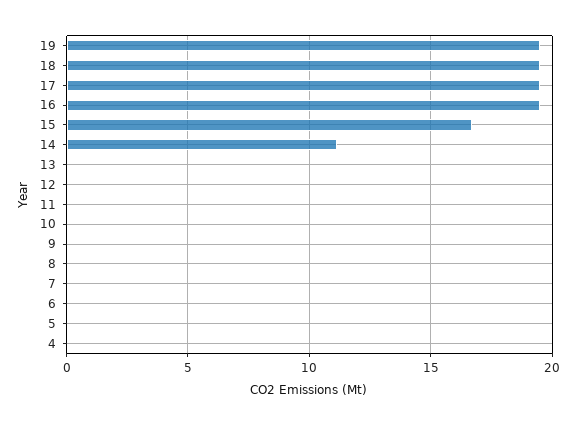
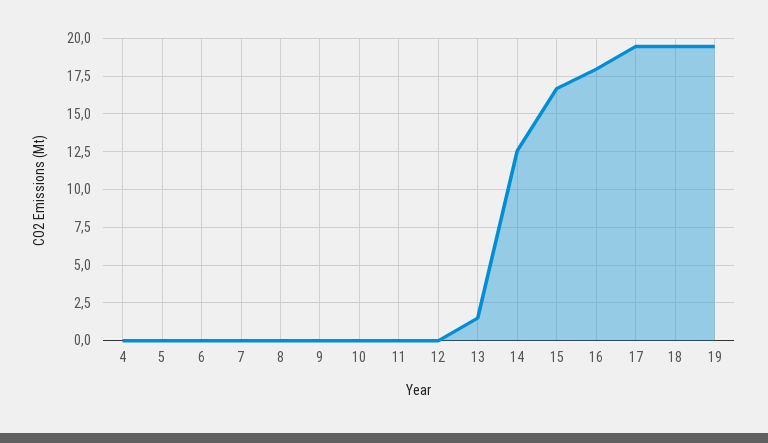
  {
    "19": 19.5,
    "18": 19.5,
    "17": 19.5,
-   "16": 19.5,
+   "16": 18,
    "15": 16.5,
-   "14": 11,
+   "14": 12.5,
-   "13": 0,
+   "13": 1.5,
    "12": 0,
    "11": 0,
    "10": 0,
    "9": 0,
    "8": 0,
    "7": 0,
    "6": 0,
    "5": 0,
    "4": 0
  }

